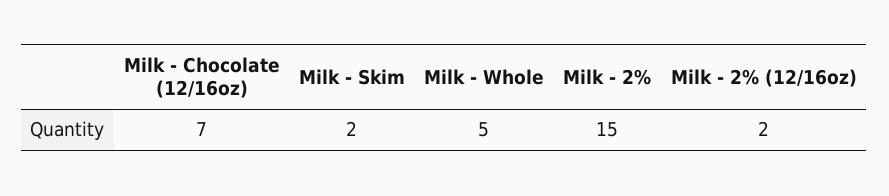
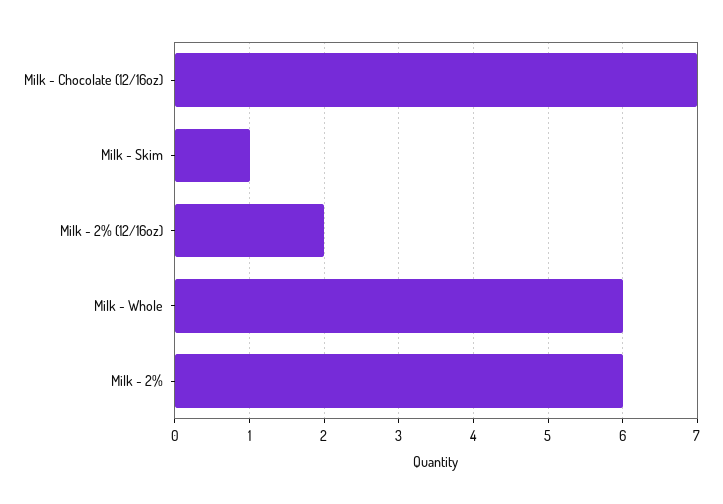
  {
    "Milk - Chocolate (12/16oz)": 7,
-   "Milk - Skim": 2,
+   "Milk - Skim": 1,
-   "Milk - Whole": 5,
+   "Milk - Whole": 6,
-   "Milk - 2%": 15,
+   "Milk - 2%": 6,
    "Milk - 2% (12/16oz)": 2
  }

